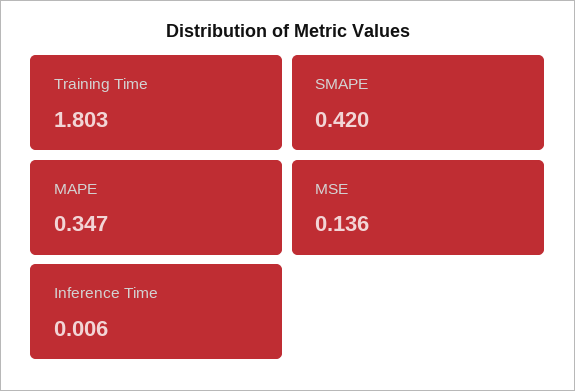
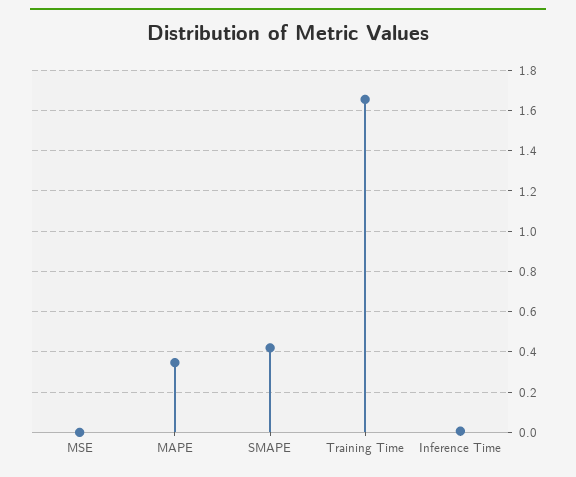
  {
-   "Training Time": 1.803,
+   "Training Time": 1.65,
    "SMAPE": 0.42,
    "MAPE": 0.347,
-   "MSE": 0.136,
+   "MSE": 0,
    "Inference Time": 0.006
  }

